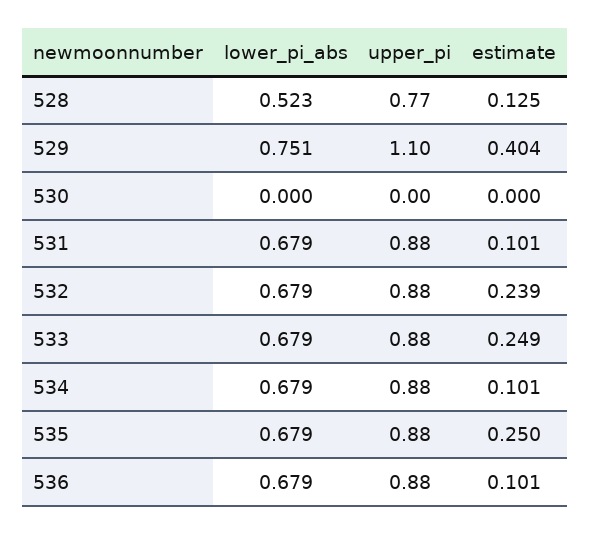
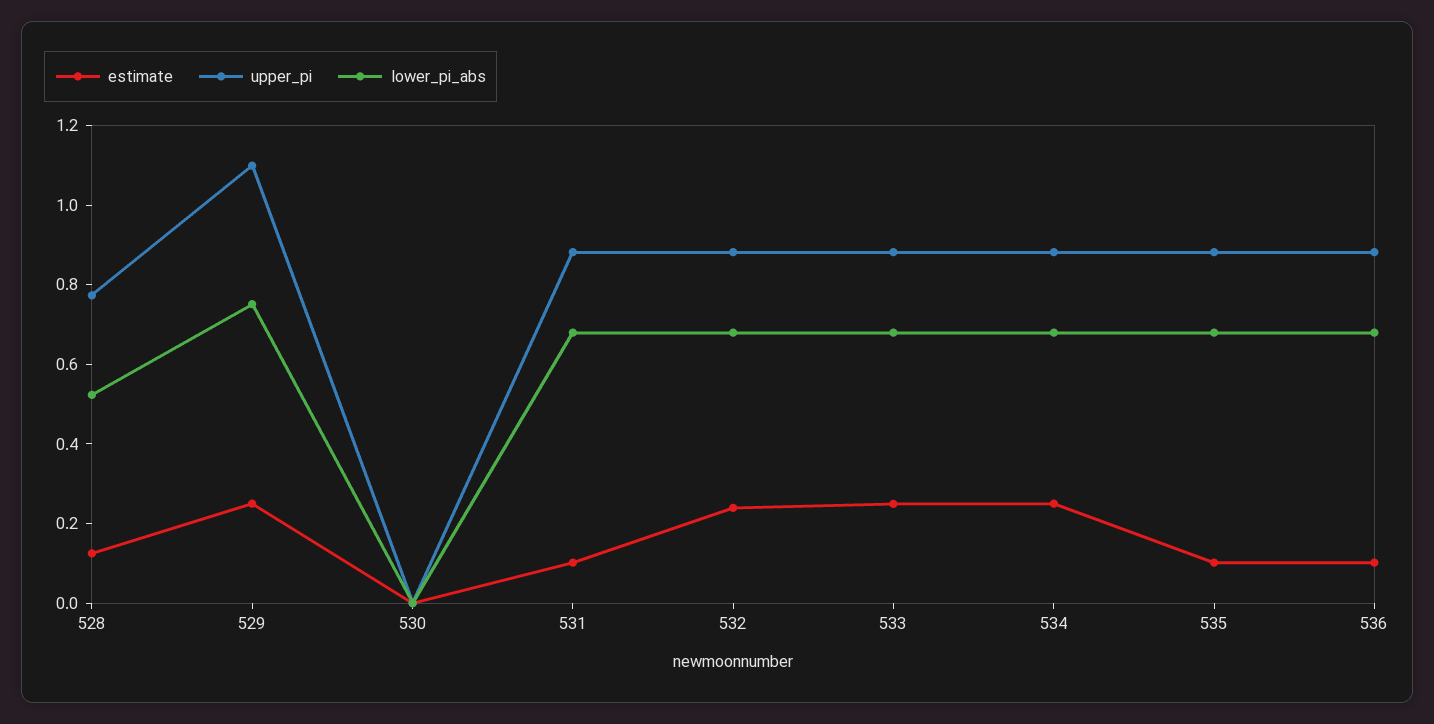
  {
    "lower_pi_abs": {
      "528": 0.523,
      "529": 0.751,
      "530": 0,
      "531": 0.679,
      "532": 0.679,
      "533": 0.679,
      "534": 0.679,
      "535": 0.679,
      "536": 0.679
    },
    "upper_pi": {
      "528": 0.77,
      "529": 1.1,
      "530": 0,
      "531": 0.88,
      "532": 0.88,
      "533": 0.88,
      "534": 0.88,
      "535": 0.88,
      "536": 0.88
    },
    "estimate": {
      "528": 0.125,
-     "529": 0.404,
+     "529": 0.25,
      "530": 0,
      "531": 0.101,
      "532": 0.239,
      "533": 0.249,
-     "534": 0.101,
+     "534": 0.25,
-     "535": 0.25,
+     "535": 0.1,
      "536": 0.101
    }
  }

